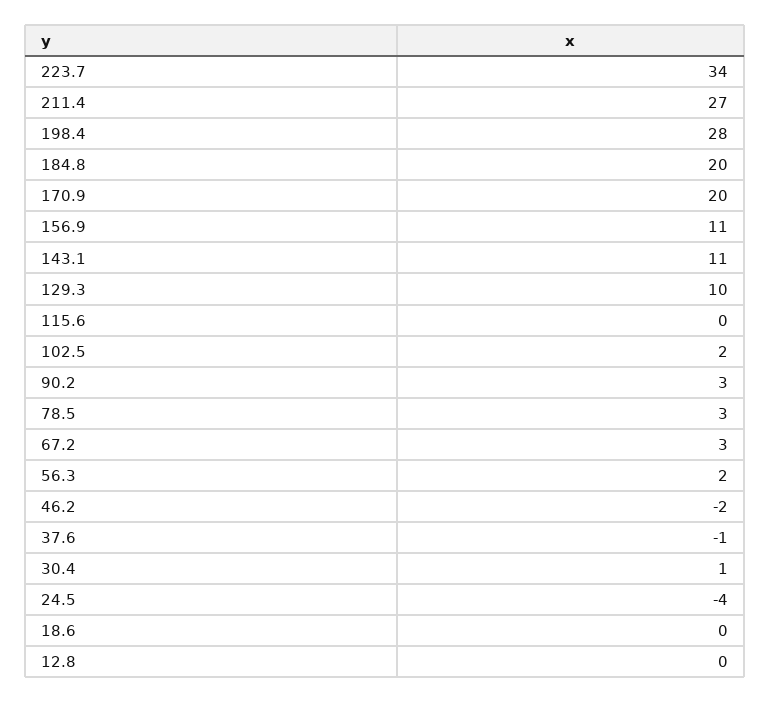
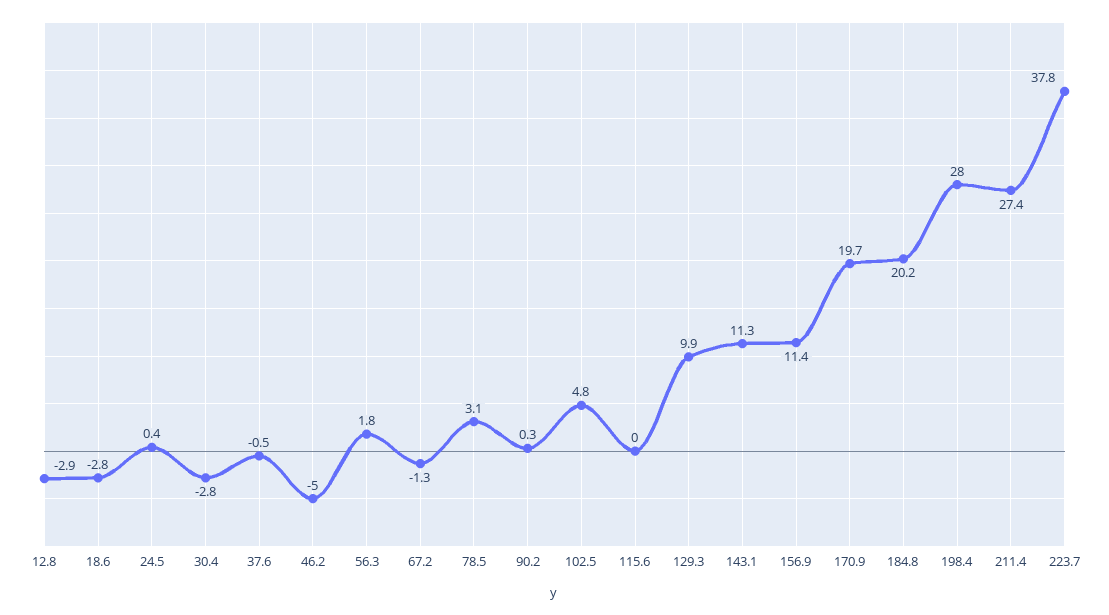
  {
-   "223.7": 34,
+   "223.7": 37.8,
    "211.4": 27.4,
    "198.4": 28,
    "184.8": 20.2,
    "170.9": 19.7,
    "156.9": 11.4,
    "143.1": 11.3,
    "129.3": 9.9,
    "115.6": 0,
-   "102.5": 2,
+   "102.5": 4.8,
-   "90.2": 3,
+   "90.2": 0.3,
    "78.5": 3.1,
-   "67.2": 3,
+   "67.2": -1.3,
    "56.3": 1.8,
-   "46.2": -2,
+   "46.2": -5,
    "37.6": -0.5,
-   "30.4": 1,
+   "30.4": -2.8,
-   "24.5": -4,
+   "24.5": 0.4,
-   "18.6": 0,
+   "18.6": -2.8,
-   "12.8": 0
+   "12.8": -2.9
  }

